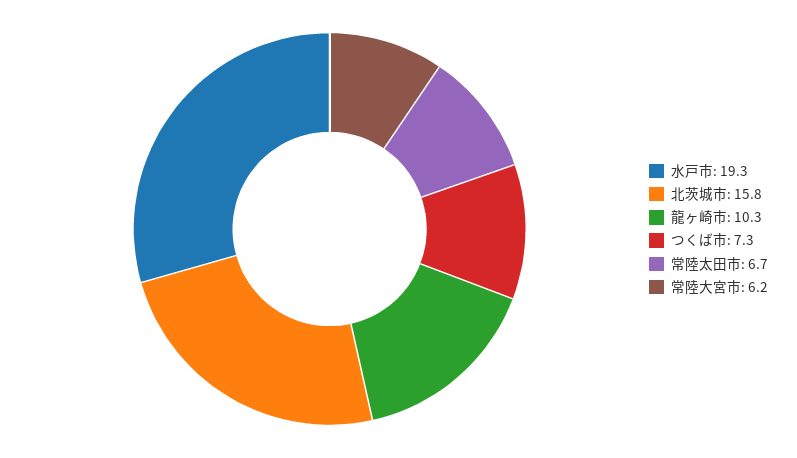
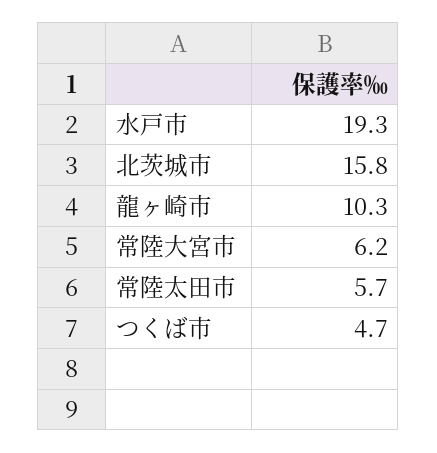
  {
    "水戸市": 19.3,
    "北茨城市": 15.8,
    "龍ヶ崎市": 10.3,
-   "つくば市": 7.3,
+   "つくば市": 4.7,
-   "常陸太田市": 6.7,
+   "常陸太田市": 5.7,
    "常陸大宮市": 6.2
  }

